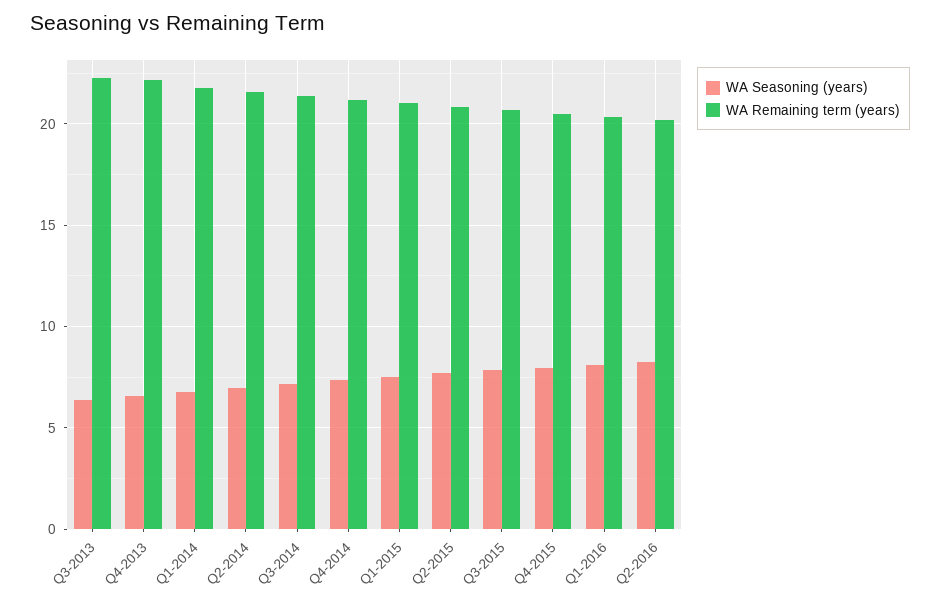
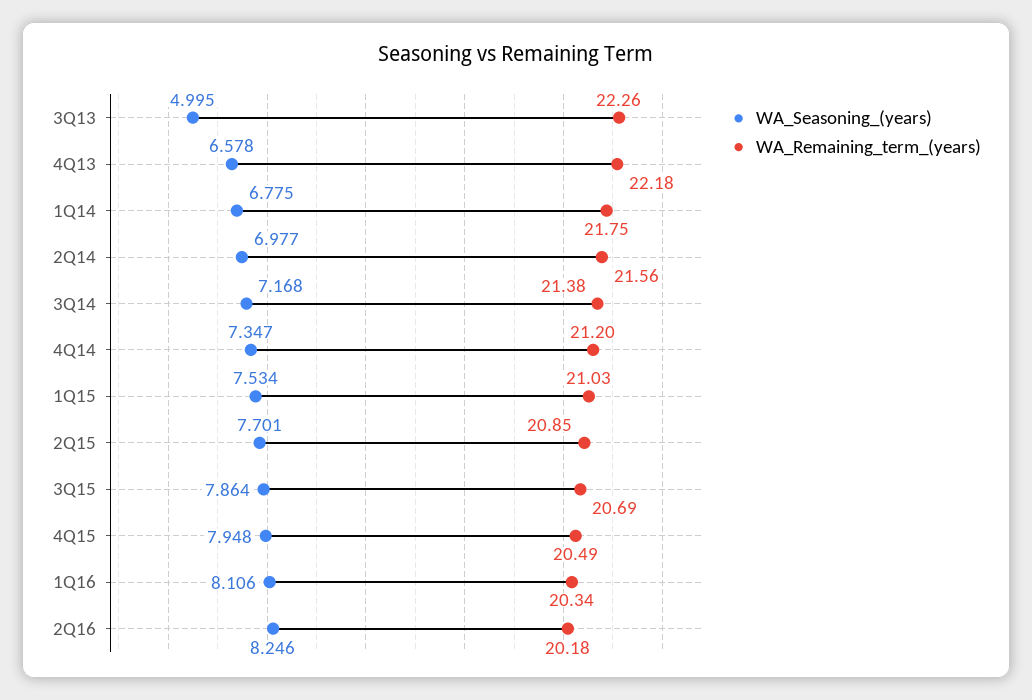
  {
    "WA Seasoning (years)": {
-     "Q3-2013": 6.5,
+     "Q3-2013": 4.995,
      "Q4-2013": 6.578,
      "Q1-2014": 6.775,
      "Q2-2014": 6.977,
      "Q3-2014": 7.168,
      "Q4-2014": 7.347,
      "Q1-2015": 7.534,
      "Q2-2015": 7.701,
      "Q3-2015": 7.864,
      "Q4-2015": 7.948,
      "Q1-2016": 8.106,
      "Q2-2016": 8.246
    },
    "WA Remaining term (years)": {
      "Q3-2013": 22.26,
      "Q4-2013": 22.18,
      "Q1-2014": 21.75,
      "Q2-2014": 21.56,
      "Q3-2014": 21.38,
      "Q4-2014": 21.2,
      "Q1-2015": 21.03,
      "Q2-2015": 20.85,
      "Q3-2015": 20.69,
      "Q4-2015": 20.49,
      "Q1-2016": 20.34,
      "Q2-2016": 20.18
    }
  }

